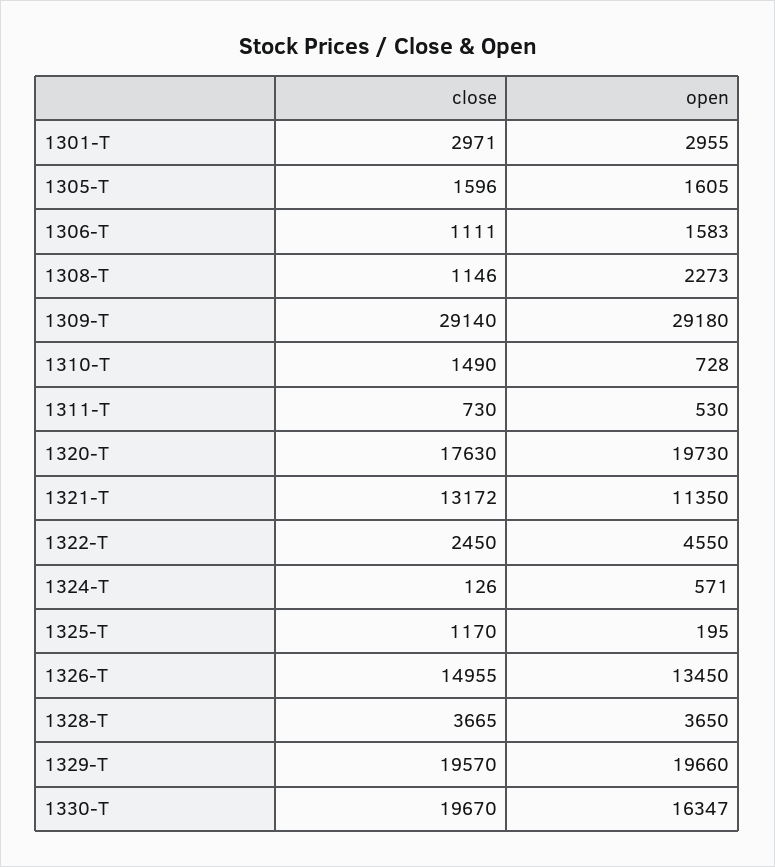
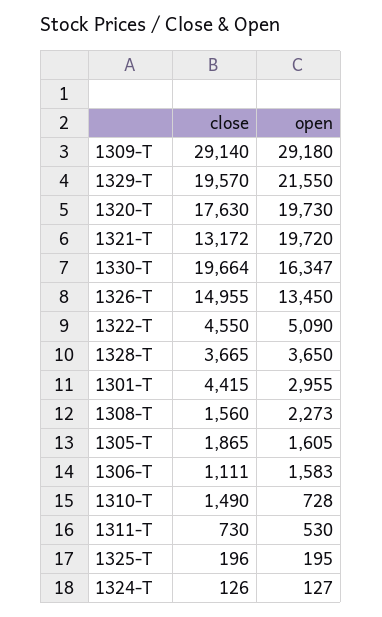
  {
    "close": {
-     "1301-T": 2971,
+     "1301-T": 4415,
-     "1305-T": 1596,
+     "1305-T": 1865,
      "1306-T": 1111,
-     "1308-T": 1146,
+     "1308-T": 1560,
      "1309-T": 29140,
      "1310-T": 1490,
      "1311-T": 730,
      "1320-T": 17630,
      "1321-T": 13172,
-     "1322-T": 2450,
+     "1322-T": 4550,
      "1324-T": 126,
-     "1325-T": 1170,
+     "1325-T": 196,
      "1326-T": 14955,
      "1328-T": 3665,
      "1329-T": 19570,
-     "1330-T": 19670
+     "1330-T": 19664
    },
    "open": {
      "1301-T": 2955,
      "1305-T": 1605,
      "1306-T": 1583,
      "1308-T": 2273,
      "1309-T": 29180,
      "1310-T": 728,
      "1311-T": 530,
      "1320-T": 19730,
-     "1321-T": 11350,
+     "1321-T": 19720,
-     "1322-T": 4550,
+     "1322-T": 5090,
-     "1324-T": 571,
+     "1324-T": 127,
      "1325-T": 195,
      "1326-T": 13450,
      "1328-T": 3650,
-     "1329-T": 19660,
+     "1329-T": 21550,
      "1330-T": 16347
    }
  }

